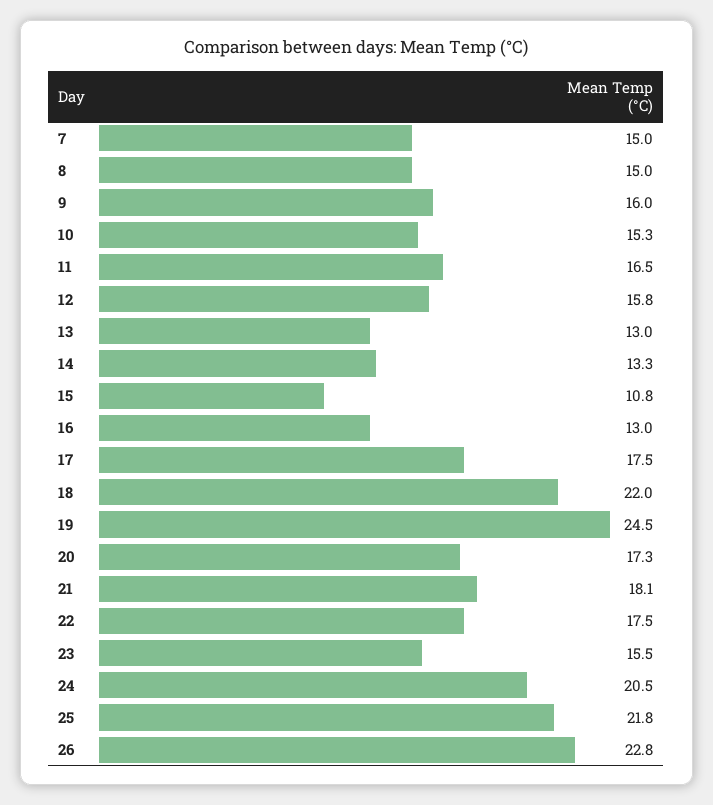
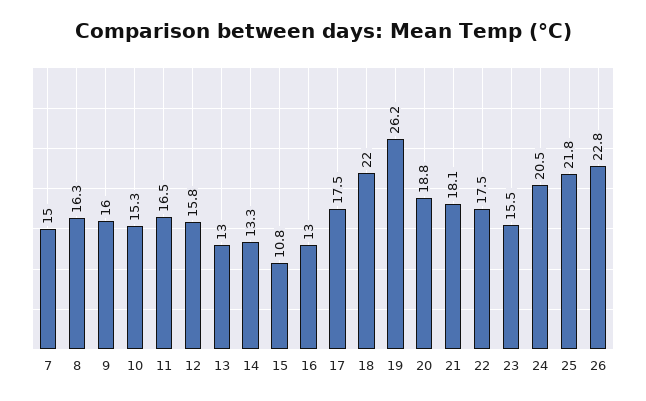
  {
    "7": 15,
-   "8": 15,
+   "8": 16.3,
    "9": 16,
    "10": 15.3,
    "11": 16.5,
    "12": 15.8,
    "13": 13,
    "14": 13.3,
    "15": 10.8,
    "16": 13,
    "17": 17.5,
    "18": 22,
-   "19": 24.5,
+   "19": 26.2,
-   "20": 17.3,
+   "20": 18.8,
    "21": 18.1,
    "22": 17.5,
    "23": 15.5,
    "24": 20.5,
    "25": 21.8,
    "26": 22.8
  }

